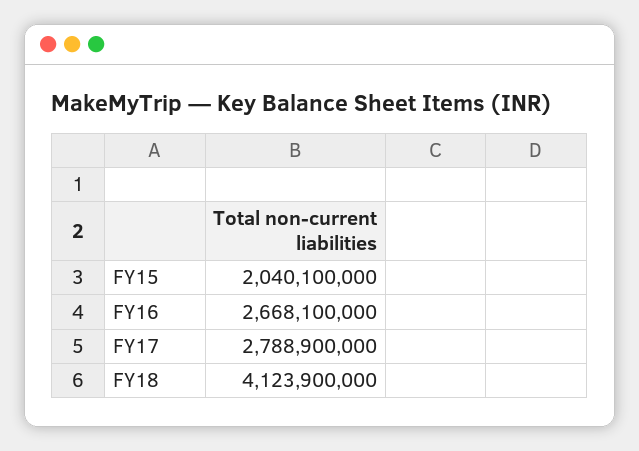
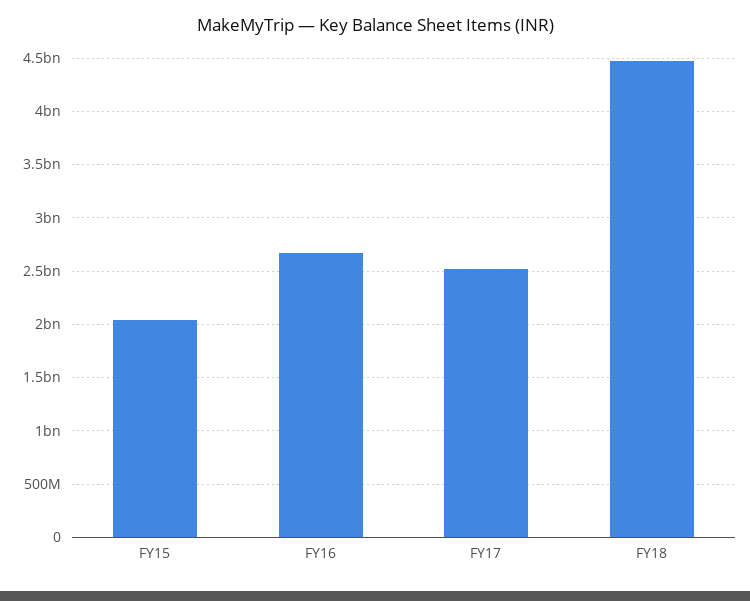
  {
    "FY15": 2040100000,
    "FY16": 2668100000,
-   "FY17": 2788900000,
+   "FY17": 2500000000,
-   "FY18": 4123900000
+   "FY18": 4500000000
  }

